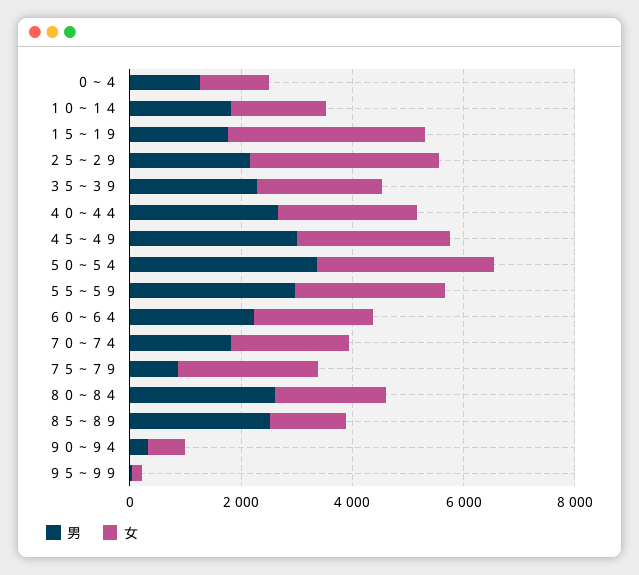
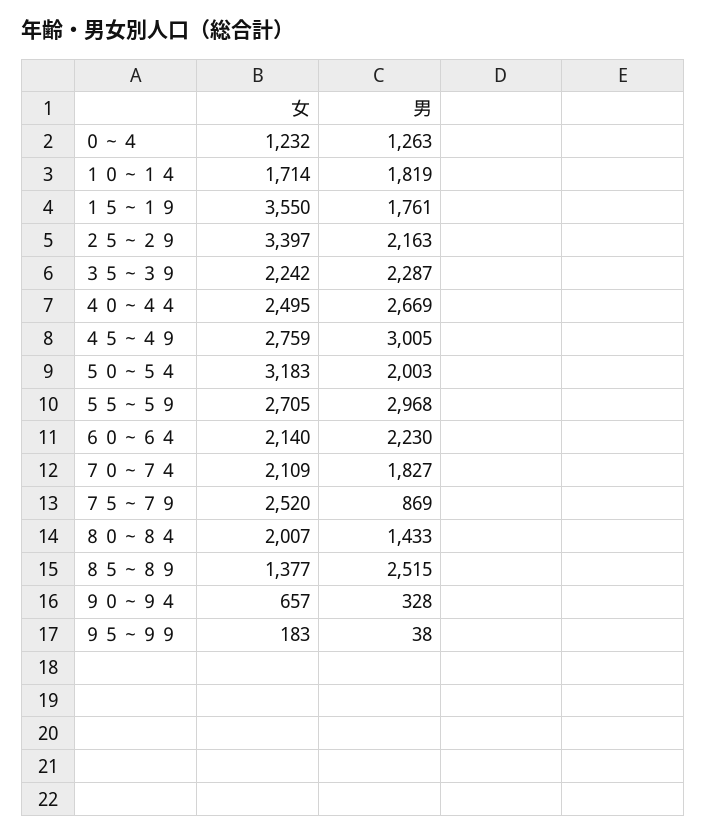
  {
    "男": {
      "０～４": 1263,
      "１０～１４": 1819,
      "１５～１９": 1761,
      "２５～２９": 2163,
      "３５～３９": 2287,
      "４０～４４": 2669,
      "４５～４９": 3005,
-     "５０～５４": 3500,
+     "５０～５４": 2003,
      "５５～５９": 2968,
      "６０～６４": 2230,
      "７０～７４": 1827,
      "７５～７９": 869,
-     "８０～８４": 2500,
+     "８０～８４": 1433,
      "８５～８９": 2515,
      "９０～９４": 328,
      "９５～９９": 38
    },
    "女": {
      "０～４": 1232,
      "１０～１４": 1714,
      "１５～１９": 3550,
      "２５～２９": 3397,
      "３５～３９": 2242,
      "４０～４４": 2495,
      "４５～４９": 2759,
      "５０～５４": 3183,
      "５５～５９": 2705,
      "６０～６４": 2140,
      "７０～７４": 2109,
      "７５～７９": 2520,
      "８０～８４": 2007,
      "８５～８９": 1377,
      "９０～９４": 657,
      "９５～９９": 183
    }
  }

